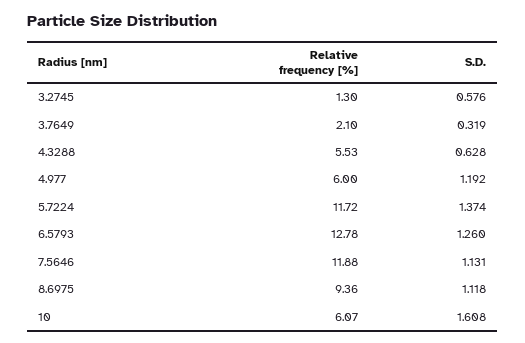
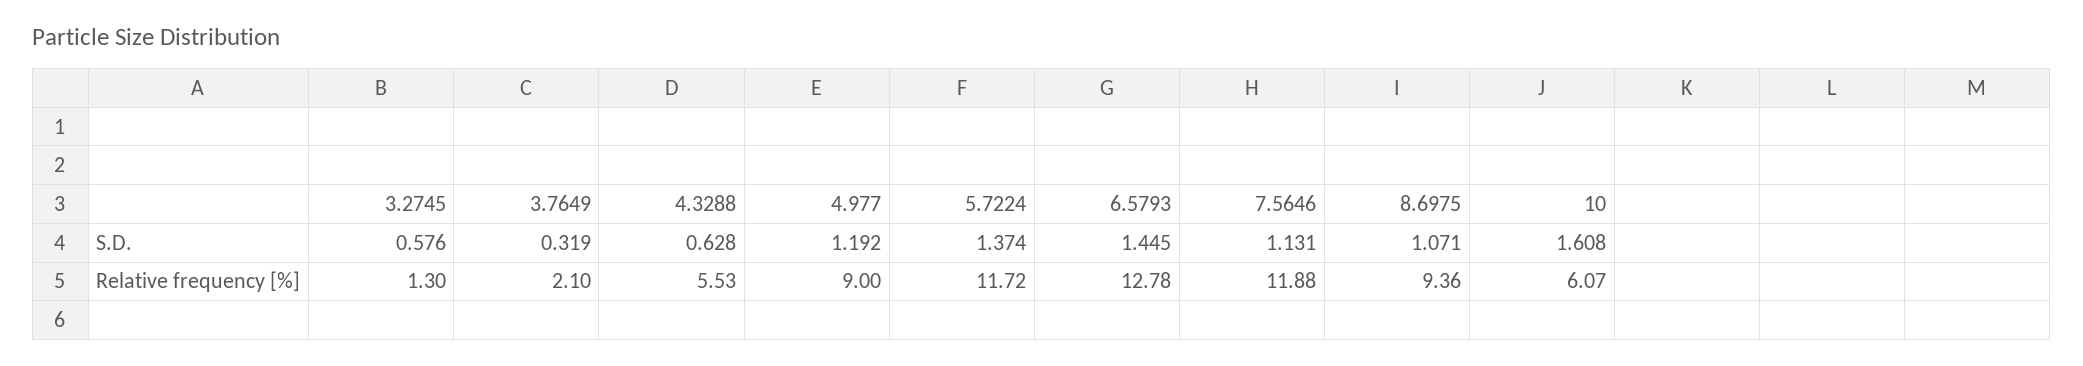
  {
    "Relative frequency [%]": {
      "3.2745": 1.3,
      "3.7649": 2.1,
      "4.3288": 5.53,
-     "4.977": 6,
+     "4.977": 9,
      "5.7224": 11.72,
      "6.5793": 12.78,
      "7.5646": 11.88,
      "8.6975": 9.36,
      "10": 6.07
    },
    "S.D.": {
      "3.2745": 0.576,
      "3.7649": 0.319,
      "4.3288": 0.628,
      "4.977": 1.192,
      "5.7224": 1.374,
-     "6.5793": 1.26,
+     "6.5793": 1.445,
      "7.5646": 1.131,
-     "8.6975": 1.118,
+     "8.6975": 1.071,
      "10": 1.608
    }
  }

